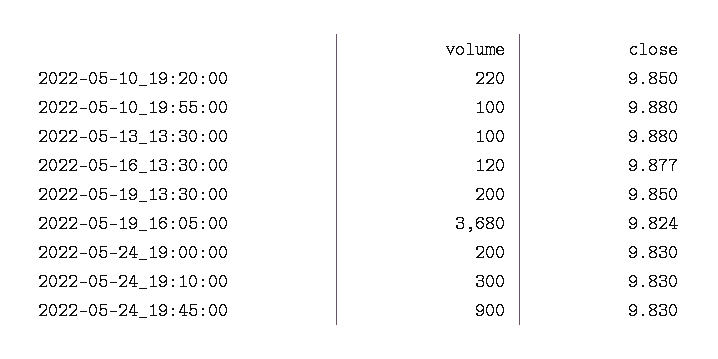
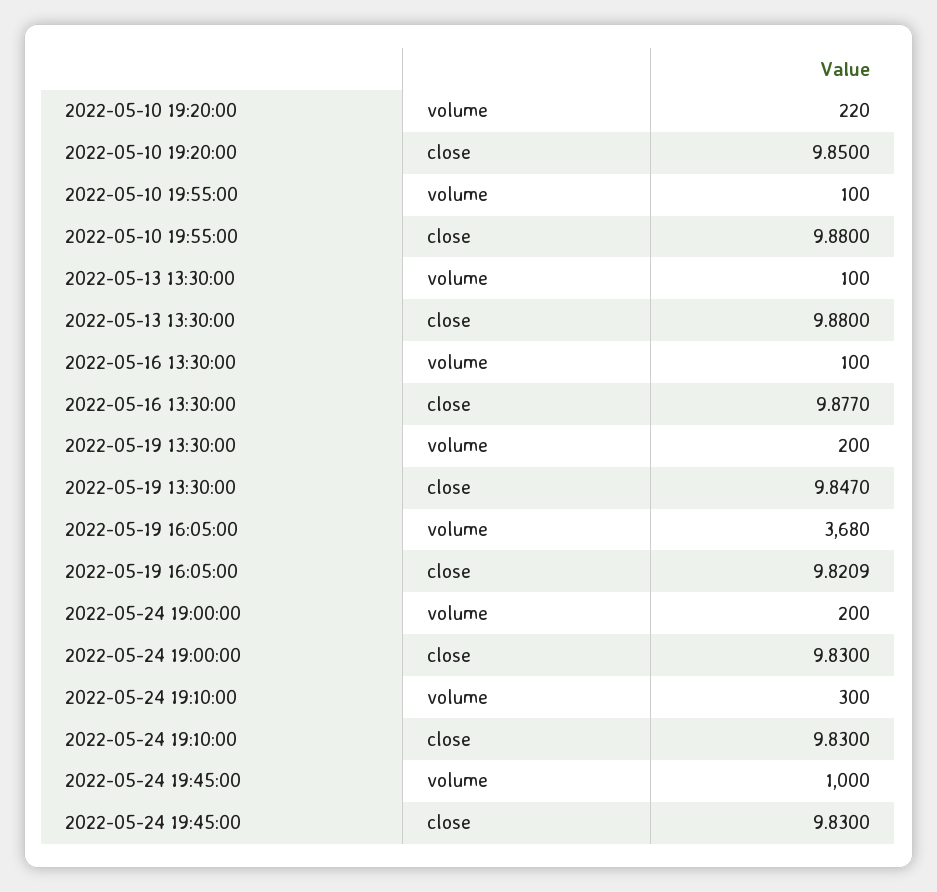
  {
    "volume": {
      "2022-05-10_19:20:00": 220,
      "2022-05-10_19:55:00": 100,
      "2022-05-13_13:30:00": 100,
-     "2022-05-16_13:30:00": 120,
+     "2022-05-16_13:30:00": 100,
      "2022-05-19_13:30:00": 200,
      "2022-05-19_16:05:00": 3680,
      "2022-05-24_19:00:00": 200,
      "2022-05-24_19:10:00": 300,
-     "2022-05-24_19:45:00": 900
+     "2022-05-24_19:45:00": 1000
    },
    "close": {
      "2022-05-10_19:20:00": 9.85,
      "2022-05-10_19:55:00": 9.88,
      "2022-05-13_13:30:00": 9.88,
      "2022-05-16_13:30:00": 9.877,
-     "2022-05-19_13:30:00": 9.85,
+     "2022-05-19_13:30:00": 9.847,
-     "2022-05-19_16:05:00": 9.824,
+     "2022-05-19_16:05:00": 9.8209,
      "2022-05-24_19:00:00": 9.83,
      "2022-05-24_19:10:00": 9.83,
      "2022-05-24_19:45:00": 9.83
    }
  }

